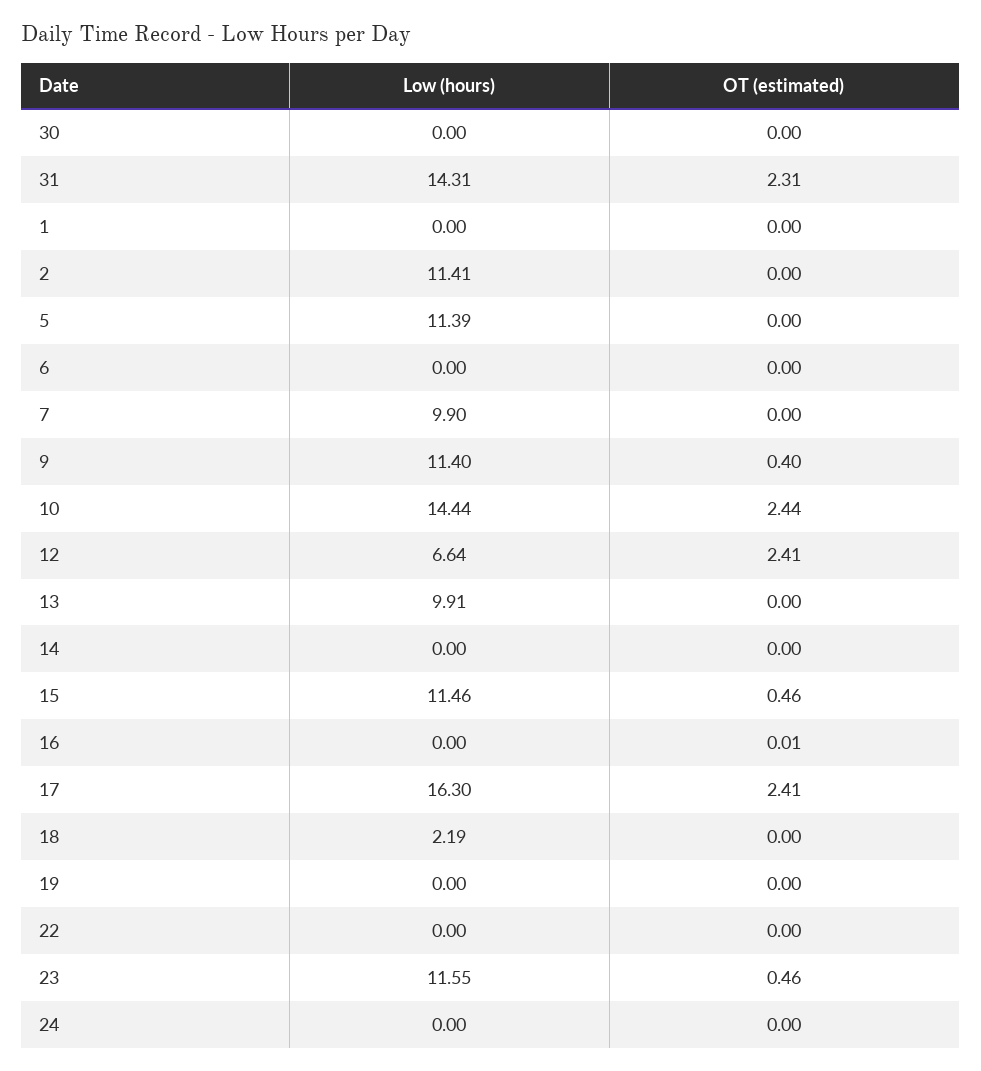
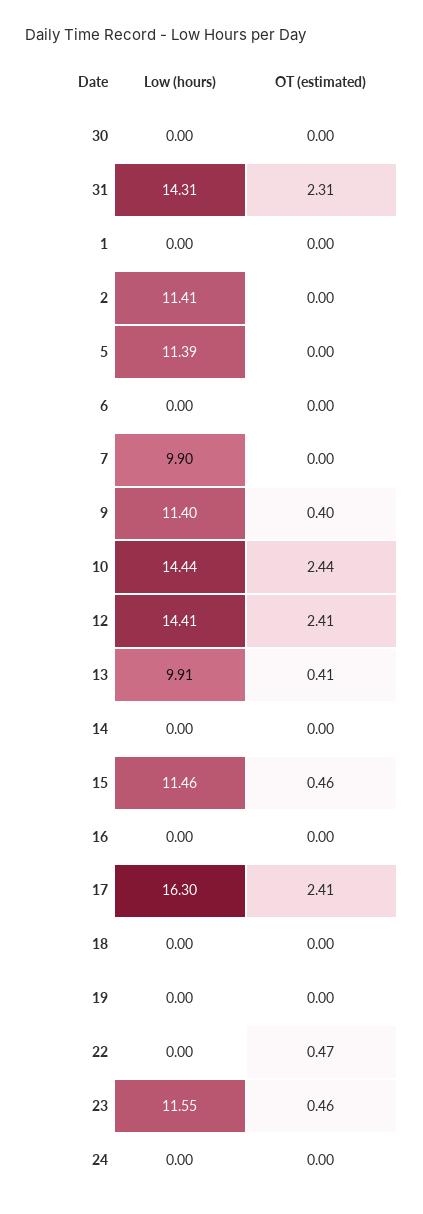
  {
    "Low (hours)": {
      "30": 0,
      "31": 14.31,
      "1": 0,
      "2": 11.41,
      "5": 11.39,
      "6": 0,
      "7": 9.9,
      "9": 11.4,
      "10": 14.44,
-     "12": 6.64,
+     "12": 14.41,
      "13": 9.91,
      "14": 0,
      "15": 11.46,
      "16": 0,
      "17": 16.3,
-     "18": 2.19,
+     "18": 0,
      "19": 0,
      "22": 0,
      "23": 11.55,
      "24": 0
    },
    "OT (estimated)": {
      "30": 0,
      "31": 2.31,
      "1": 0,
      "2": 0,
      "5": 0,
      "6": 0,
      "7": 0,
      "9": 0.4,
      "10": 2.44,
      "12": 2.41,
-     "13": 0,
+     "13": 0.41,
      "14": 0,
      "15": 0.46,
-     "16": 0.01,
+     "16": 0,
      "17": 2.41,
      "18": 0,
      "19": 0,
-     "22": 0,
+     "22": 0.47,
      "23": 0.46,
      "24": 0
    }
  }

